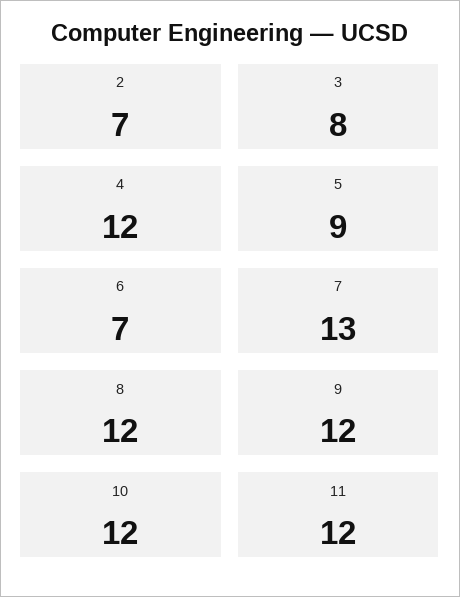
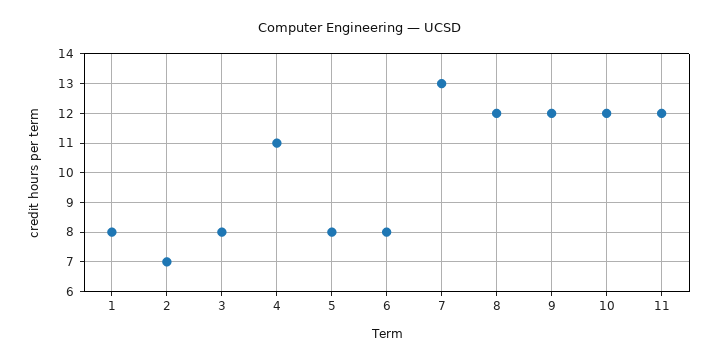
  {
    "2": 7,
    "3": 8,
-   "4": 12,
+   "4": 11,
-   "5": 9,
+   "5": 8,
-   "6": 7,
+   "6": 8,
    "7": 13,
    "8": 12,
    "9": 12,
    "10": 12,
-   "11": 12
+   "11": 12,
+   "1": 8
  }

